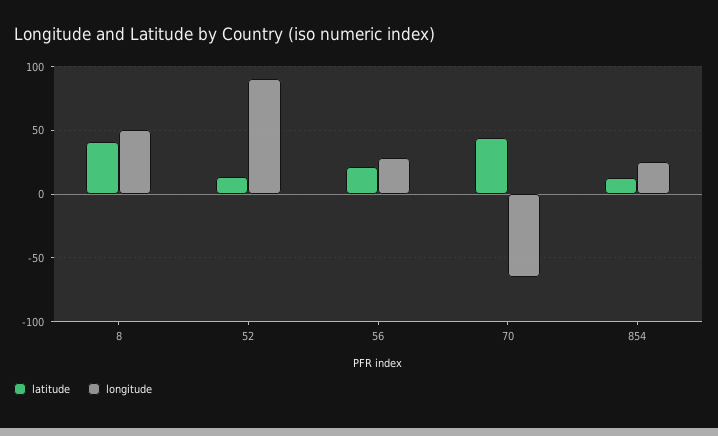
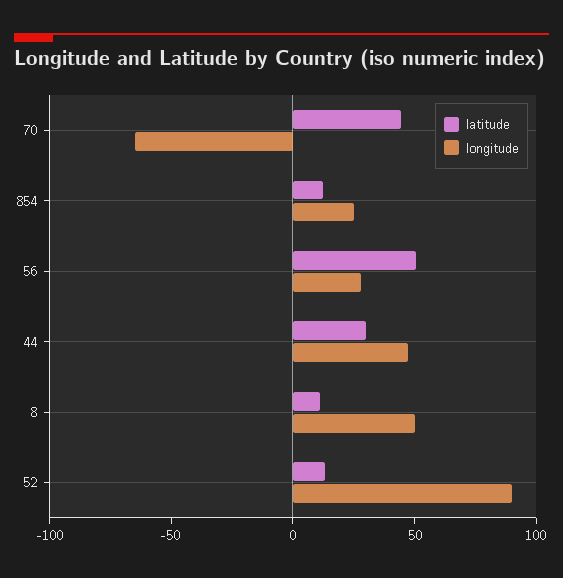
  {
    "latitude": {
-     "8": 40,
+     "8": 10,
      "52": 15,
-     "56": 20,
+     "56": 50,
      "70": 45,
-     "854": 15
+     "854": 15,
+     "44": 30
    },
    "longitude": {
      "8": 50,
      "52": 90,
      "56": 30,
      "70": -65,
-     "854": 25
+     "854": 25,
+     "44": 50
    }
  }

